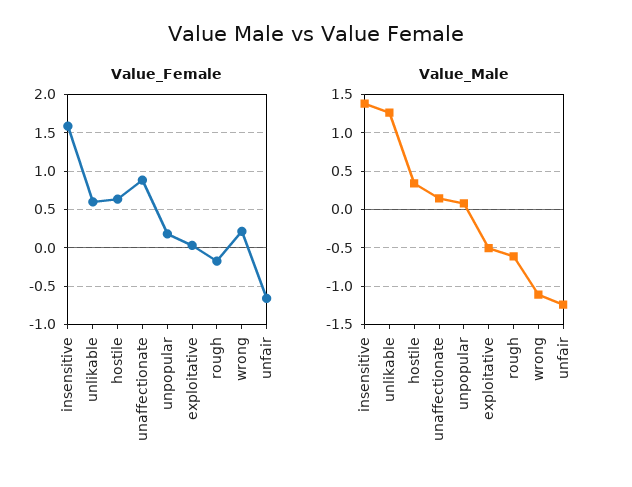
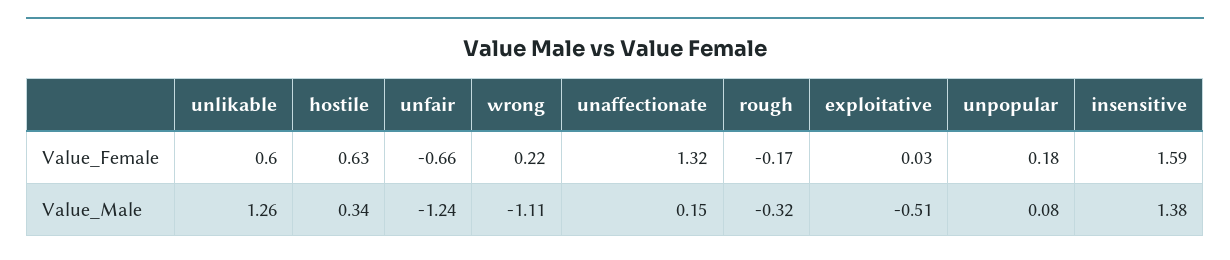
  {
    "Value_Female": {
      "insensitive": 1.59,
      "unlikable": 0.6,
      "hostile": 0.63,
-     "unaffectionate": 0.9,
+     "unaffectionate": 1.32,
      "unpopular": 0.18,
      "exploitative": 0.03,
      "rough": -0.17,
      "wrong": 0.22,
      "unfair": -0.66
    },
    "Value_Male": {
      "insensitive": 1.38,
      "unlikable": 1.26,
      "hostile": 0.34,
      "unaffectionate": 0.15,
      "unpopular": 0.08,
      "exploitative": -0.51,
-     "rough": -0.6,
+     "rough": -0.32,
      "wrong": -1.11,
      "unfair": -1.24
    }
  }

